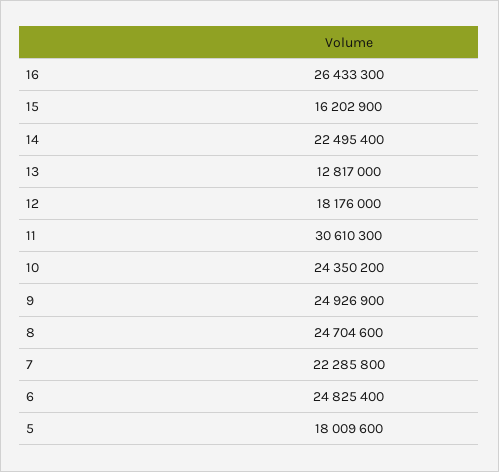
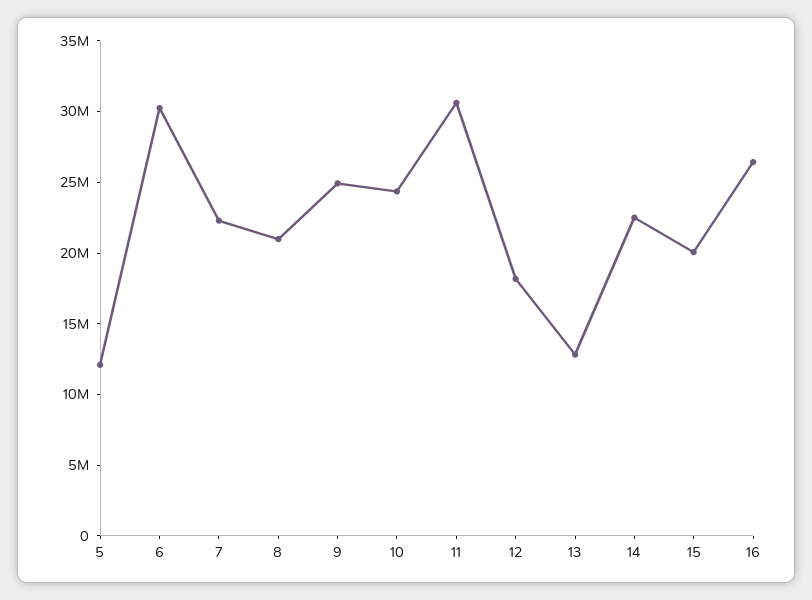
  {
    "16": 26433300,
-   "15": 16202900,
+   "15": 20000000,
    "14": 22495400,
    "13": 12817000,
    "12": 18176000,
    "11": 30610300,
    "10": 24350200,
    "9": 24926900,
-   "8": 24704600,
+   "8": 21000000,
    "7": 22285800,
-   "6": 24825400,
+   "6": 30000000,
-   "5": 18009600
+   "5": 12000000
  }

